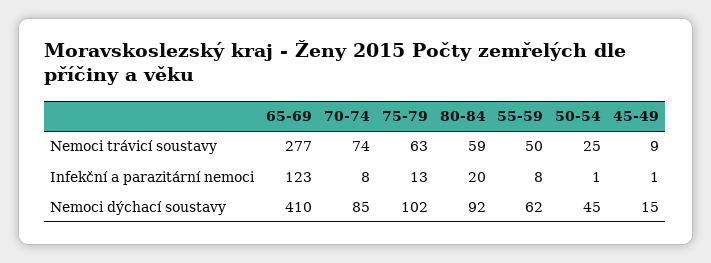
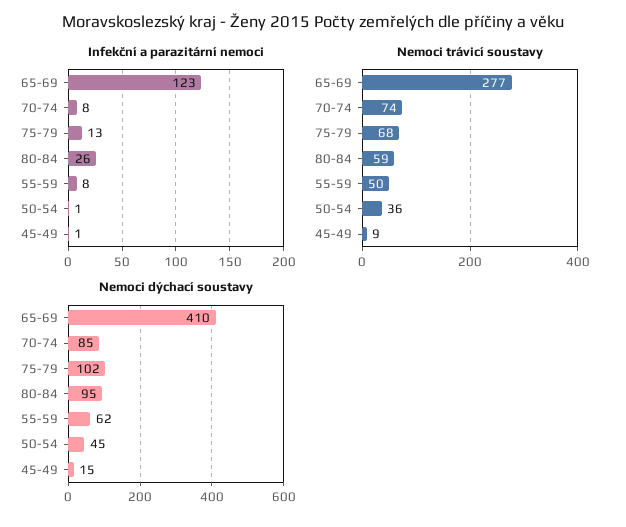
  {
    "Nemoci trávicí soustavy": {
      "65-69": 277,
      "70-74": 74,
-     "75-79": 63,
+     "75-79": 68,
      "80-84": 59,
      "55-59": 50,
-     "50-54": 25,
+     "50-54": 36,
      "45-49": 9
    },
    "Infekční a parazitární nemoci": {
      "65-69": 123,
      "70-74": 8,
      "75-79": 13,
-     "80-84": 20,
+     "80-84": 26,
      "55-59": 8,
      "50-54": 1,
      "45-49": 1
    },
    "Nemoci dýchací soustavy": {
      "65-69": 410,
      "70-74": 85,
      "75-79": 102,
-     "80-84": 92,
+     "80-84": 95,
      "55-59": 62,
      "50-54": 45,
      "45-49": 15
    }
  }

